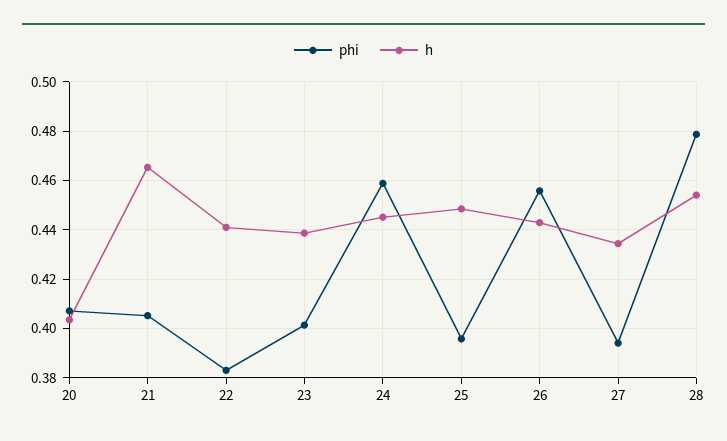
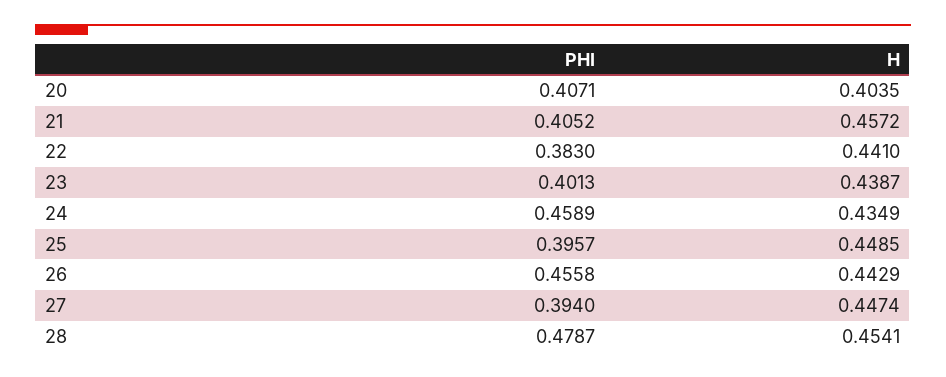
  {
    "phi": {
      "20": 0.4071,
      "21": 0.4052,
      "22": 0.383,
      "23": 0.4013,
      "24": 0.4589,
      "25": 0.3957,
      "26": 0.4558,
      "27": 0.394,
      "28": 0.4787
    },
    "h": {
      "20": 0.4035,
-     "21": 0.465,
+     "21": 0.4572,
      "22": 0.441,
      "23": 0.4387,
-     "24": 0.445,
+     "24": 0.4349,
      "25": 0.4485,
      "26": 0.4429,
-     "27": 0.435,
+     "27": 0.4474,
      "28": 0.4541
    }
  }

